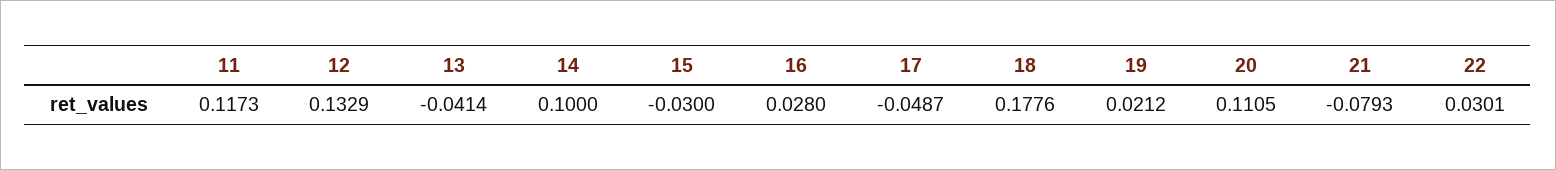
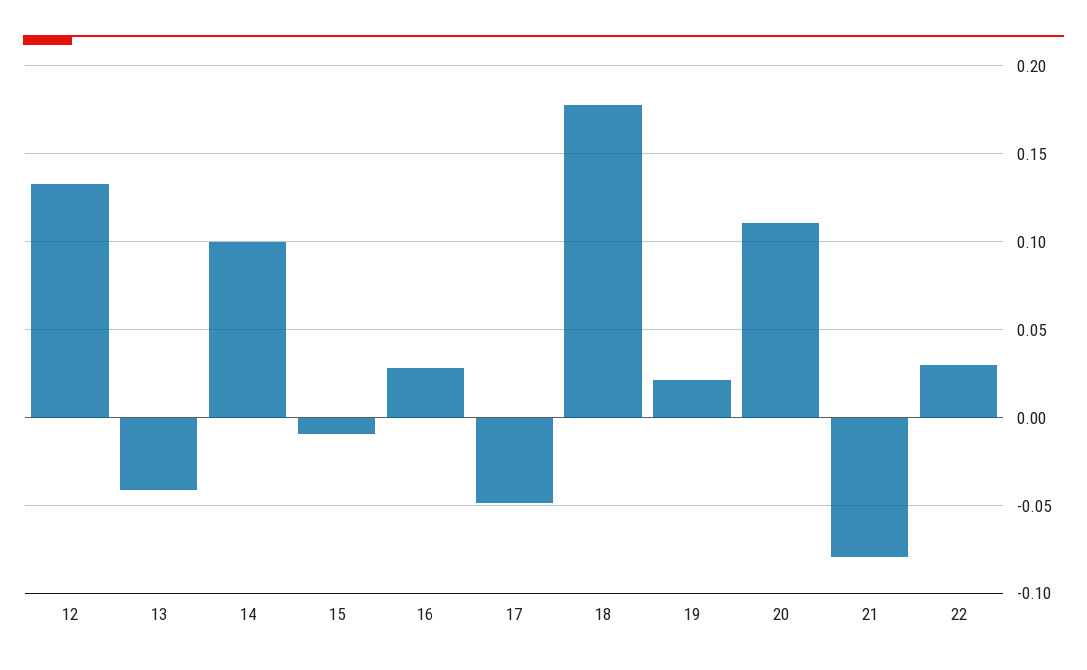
  {
-   "11": 0.1173,
    "12": 0.1329,
    "13": -0.0414,
    "14": 0.1,
-   "15": -0.03,
+   "15": -0.01,
    "16": 0.028,
    "17": -0.0487,
    "18": 0.1776,
    "19": 0.0212,
    "20": 0.1105,
    "21": -0.0793,
    "22": 0.0301
  }

